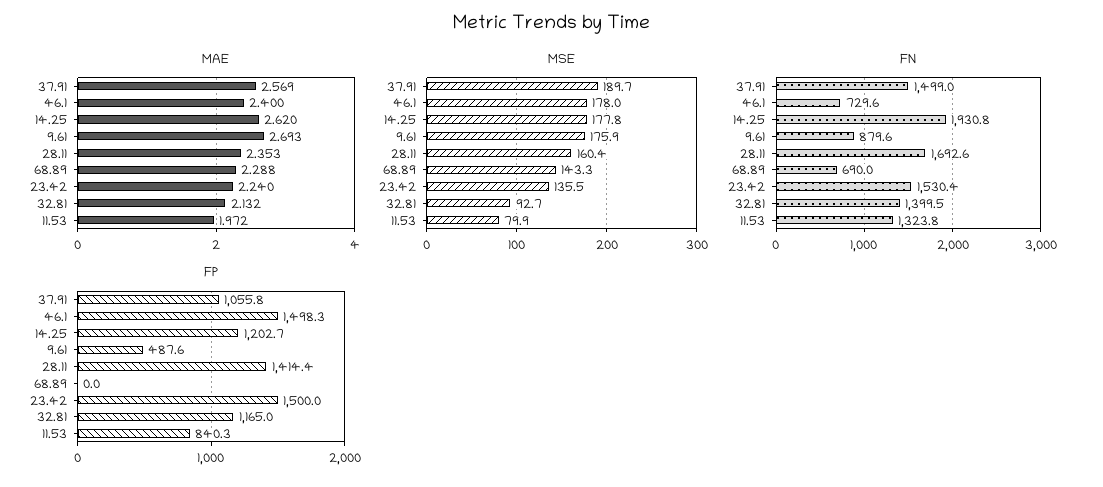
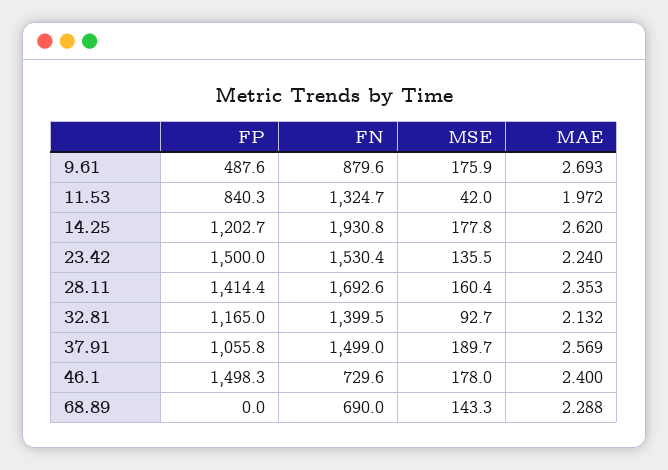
  {
    "MAE": {
      "37.91": 2.569,
      "46.1": 2.4,
      "14.25": 2.62,
      "9.61": 2.693,
      "28.11": 2.353,
      "68.89": 2.288,
      "23.42": 2.24,
      "32.81": 2.132,
      "11.53": 1.972
    },
    "MSE": {
      "37.91": 189.7,
      "46.1": 178,
      "14.25": 177.8,
      "9.61": 175.9,
      "28.11": 160.4,
      "68.89": 143.3,
      "23.42": 135.5,
      "32.81": 92.7,
-     "11.53": 79.9
+     "11.53": 42
    },
    "FN": {
      "37.91": 1499,
      "46.1": 729.6,
      "14.25": 1930.8,
      "9.61": 879.6,
      "28.11": 1692.6,
      "68.89": 690,
      "23.42": 1530.4,
      "32.81": 1399.5,
-     "11.53": 1323.8
+     "11.53": 1324.7
    },
    "FP": {
      "37.91": 1055.8,
      "46.1": 1498.3,
      "14.25": 1202.7,
      "9.61": 487.6,
      "28.11": 1414.4,
      "68.89": 0,
      "23.42": 1500,
      "32.81": 1165,
      "11.53": 840.3
    }
  }

